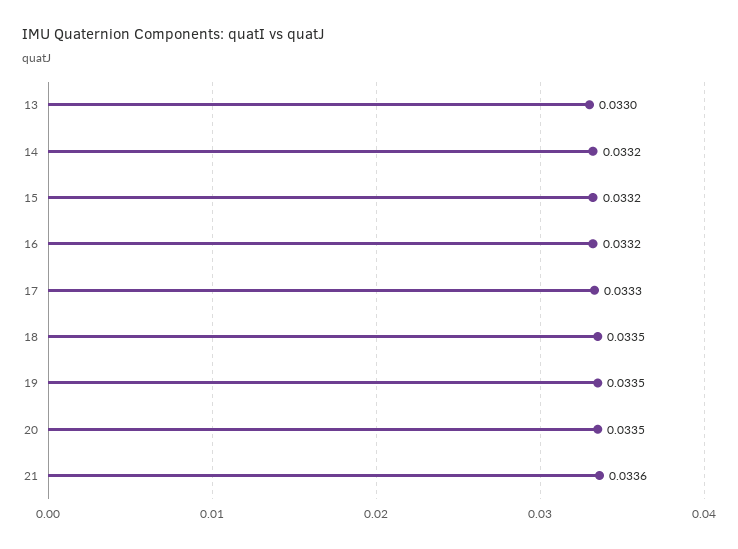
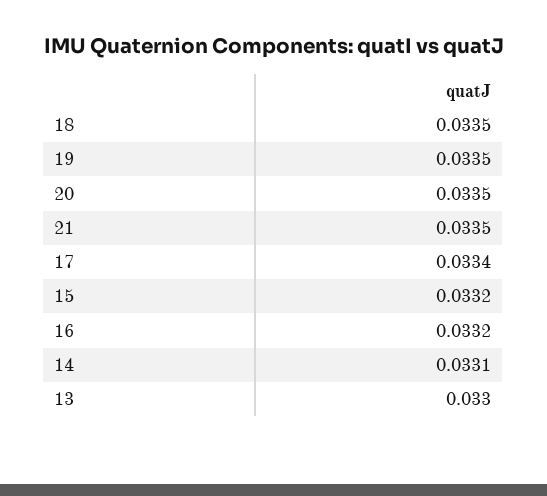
  {
    "13": 0.033,
-   "14": 0.0332,
+   "14": 0.0331,
    "15": 0.0332,
    "16": 0.0332,
-   "17": 0.0333,
+   "17": 0.0334,
    "18": 0.0335,
    "19": 0.0335,
    "20": 0.0335,
-   "21": 0.0336
+   "21": 0.0335
  }

